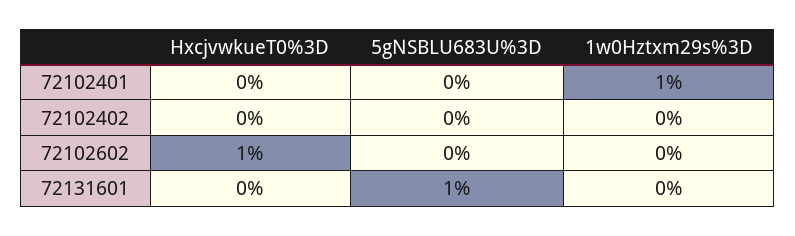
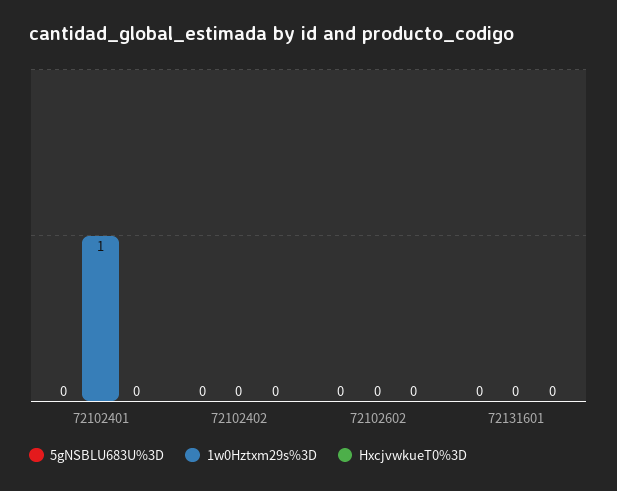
  {
    "HxcjvwkueT0%3D": {
      "72102401": 0,
      "72102402": 0,
-     "72102602": 1,
+     "72102602": 0,
      "72131601": 0
    },
    "5gNSBLU683U%3D": {
      "72102401": 0,
      "72102402": 0,
      "72102602": 0,
-     "72131601": 1
+     "72131601": 0
    },
    "1w0Hztxm29s%3D": {
      "72102401": 1,
      "72102402": 0,
      "72102602": 0,
      "72131601": 0
    }
  }

